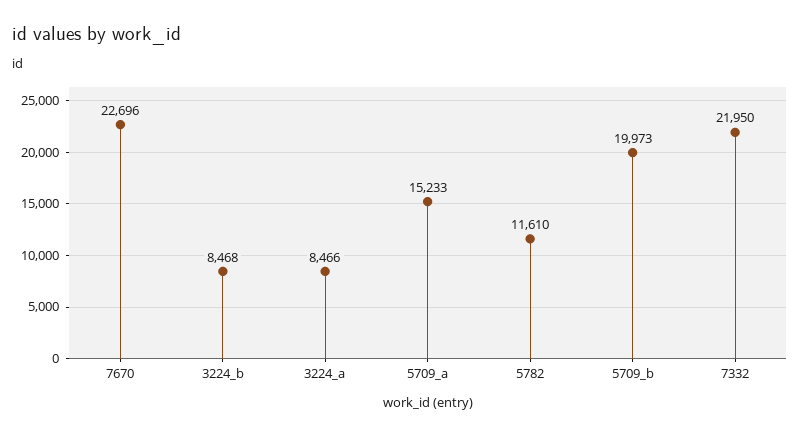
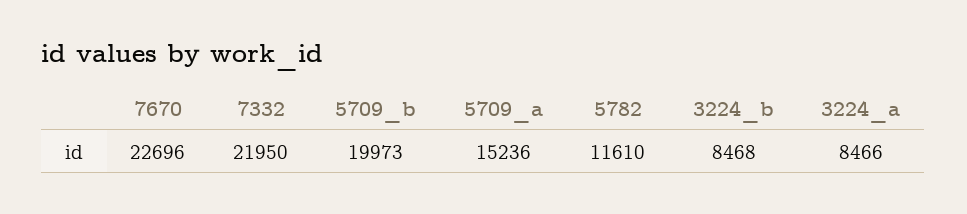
  {
    "7670": 22696,
    "3224_b": 8468,
    "3224_a": 8466,
-   "5709_a": 15233,
+   "5709_a": 15236,
    "5782": 11610,
    "5709_b": 19973,
    "7332": 21950
  }

